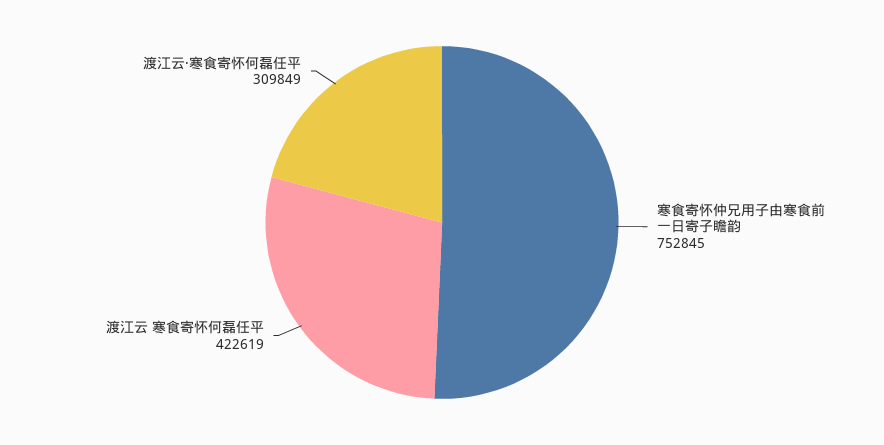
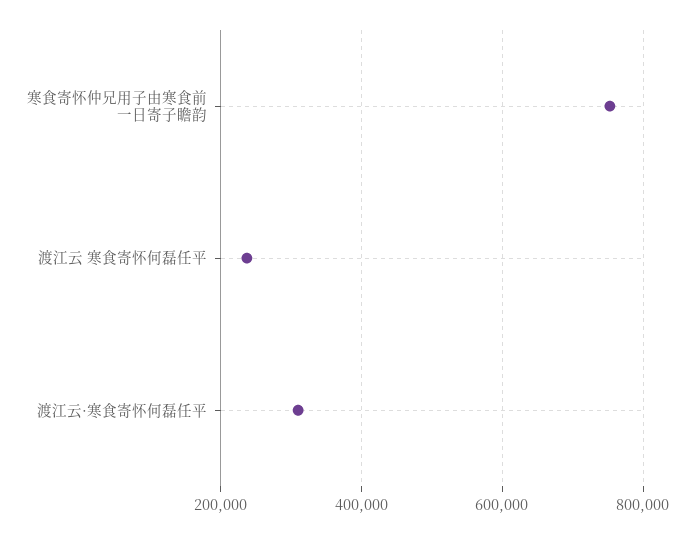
  {
    "寒食寄怀仲兄用子由寒食前一日寄子瞻韵": 752845,
-   "渡江云 寒食寄怀何磊任平": 422619,
+   "渡江云 寒食寄怀何磊任平": 240000,
    "渡江云·寒食寄怀何磊任平": 309849
  }

